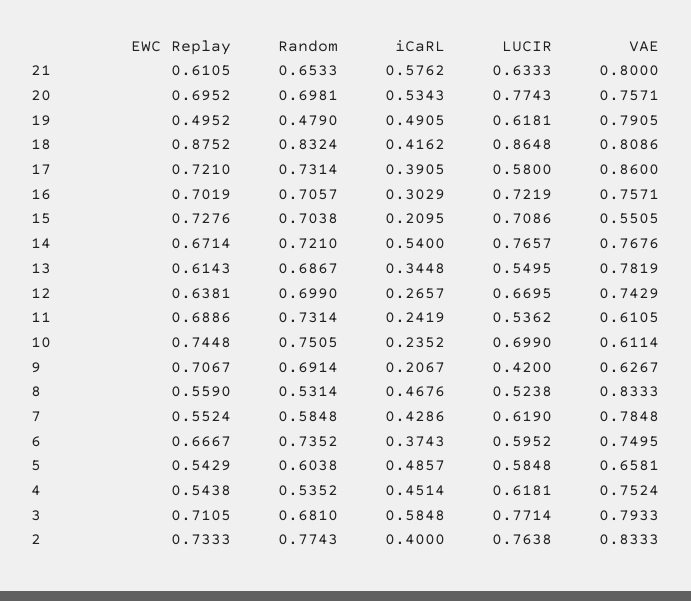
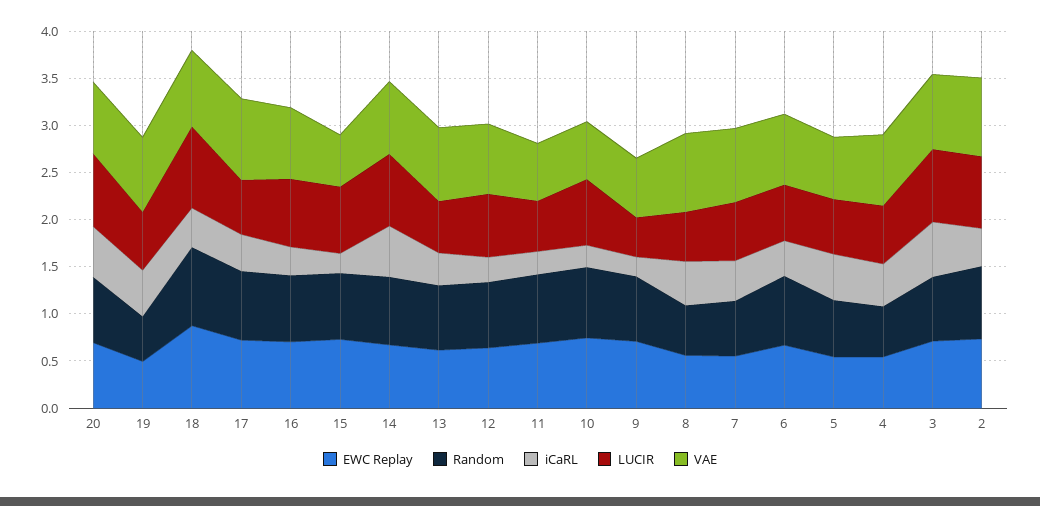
  {
    "EWC Replay": {
-     "21": 0.6105,
      "20": 0.6952,
      "19": 0.4952,
      "18": 0.8752,
      "17": 0.721,
      "16": 0.7019,
      "15": 0.7276,
      "14": 0.6714,
      "13": 0.6143,
      "12": 0.6381,
      "11": 0.6886,
      "10": 0.7448,
      "9": 0.7067,
      "8": 0.559,
      "7": 0.5524,
      "6": 0.6667,
      "5": 0.5429,
      "4": 0.5438,
      "3": 0.7105,
      "2": 0.7333
    },
    "Random": {
-     "21": 0.6533,
      "20": 0.6981,
      "19": 0.479,
      "18": 0.8324,
      "17": 0.7314,
      "16": 0.7057,
      "15": 0.7038,
      "14": 0.721,
      "13": 0.6867,
      "12": 0.699,
      "11": 0.7314,
      "10": 0.7505,
      "9": 0.6914,
      "8": 0.5314,
      "7": 0.5848,
      "6": 0.7352,
      "5": 0.6038,
      "4": 0.5352,
      "3": 0.681,
      "2": 0.7743
    },
    "iCaRL": {
-     "21": 0.5762,
      "20": 0.5343,
      "19": 0.4905,
      "18": 0.4162,
      "17": 0.3905,
      "16": 0.3029,
      "15": 0.2095,
      "14": 0.54,
      "13": 0.3448,
      "12": 0.2657,
      "11": 0.2419,
      "10": 0.2352,
      "9": 0.2067,
      "8": 0.4676,
      "7": 0.4286,
      "6": 0.3743,
      "5": 0.4857,
      "4": 0.4514,
      "3": 0.5848,
      "2": 0.4
    },
    "LUCIR": {
-     "21": 0.6333,
      "20": 0.7743,
      "19": 0.6181,
      "18": 0.8648,
      "17": 0.58,
      "16": 0.7219,
      "15": 0.7086,
      "14": 0.7657,
      "13": 0.5495,
      "12": 0.6695,
      "11": 0.5362,
      "10": 0.699,
      "9": 0.42,
      "8": 0.5238,
      "7": 0.619,
      "6": 0.5952,
      "5": 0.5848,
      "4": 0.6181,
      "3": 0.7714,
      "2": 0.7638
    },
    "VAE": {
-     "21": 0.8,
      "20": 0.7571,
      "19": 0.7905,
      "18": 0.8086,
      "17": 0.86,
      "16": 0.7571,
      "15": 0.5505,
      "14": 0.7676,
      "13": 0.7819,
      "12": 0.7429,
      "11": 0.6105,
      "10": 0.6114,
      "9": 0.6267,
      "8": 0.8333,
      "7": 0.7848,
      "6": 0.7495,
      "5": 0.6581,
      "4": 0.7524,
      "3": 0.7933,
      "2": 0.8333
    }
  }

